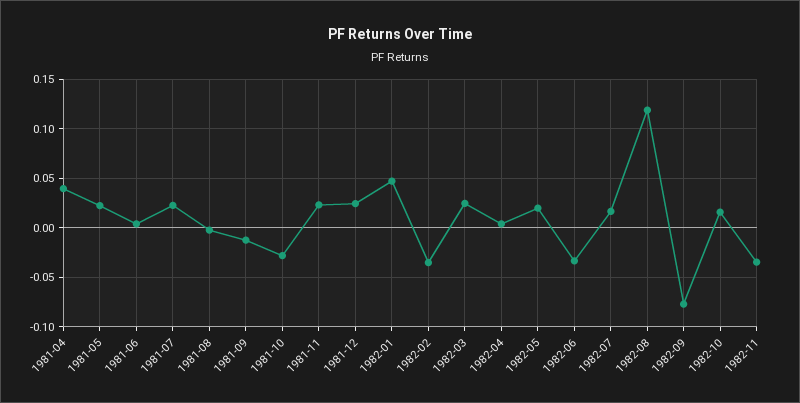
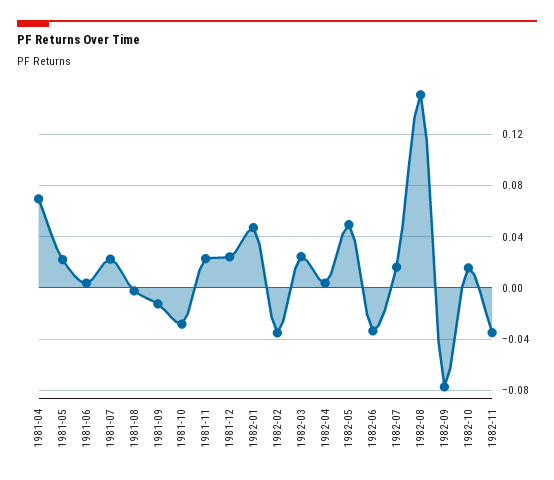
  {
-   "1981-04": 0.04,
+   "1981-04": 0.07,
    "1981-05": 0.02,
    "1981-06": 0.005,
    "1981-07": 0.02,
    "1981-08": 0,
    "1981-09": -0.015,
    "1981-10": -0.03,
    "1981-11": 0.025,
    "1981-12": 0.025,
    "1982-01": 0.045,
    "1982-02": -0.035,
    "1982-03": 0.025,
    "1982-04": 0.005,
-   "1982-05": 0.02,
+   "1982-05": 0.05,
    "1982-06": -0.035,
    "1982-07": 0.015,
-   "1982-08": 0.12,
+   "1982-08": 0.15,
    "1982-09": -0.075,
    "1982-10": 0.015,
    "1982-11": -0.035
  }

